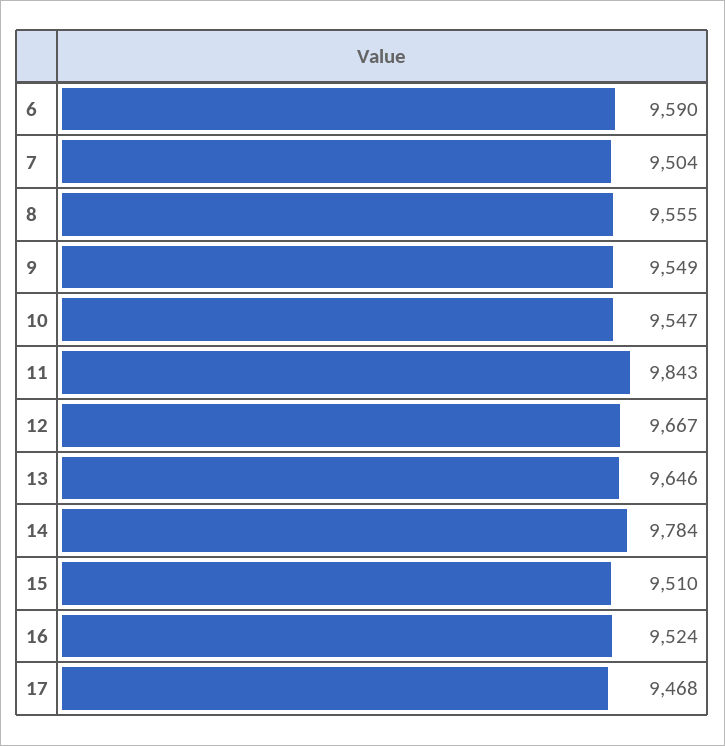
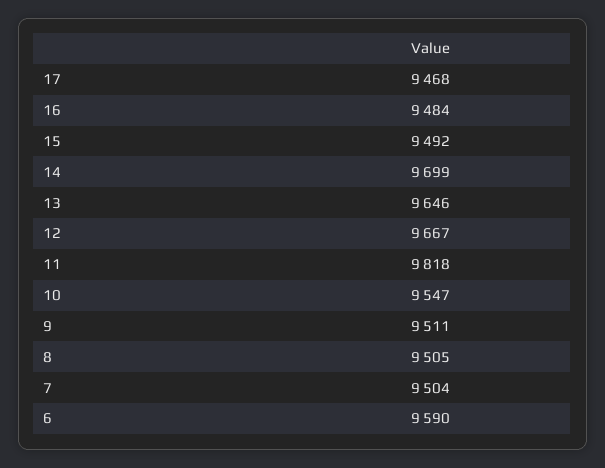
  {
    "6": 9590,
    "7": 9504,
-   "8": 9555,
+   "8": 9505,
-   "9": 9549,
+   "9": 9511,
    "10": 9547,
-   "11": 9843,
+   "11": 9818,
    "12": 9667,
    "13": 9646,
-   "14": 9784,
+   "14": 9699,
-   "15": 9510,
+   "15": 9492,
-   "16": 9524,
+   "16": 9484,
    "17": 9468
  }

